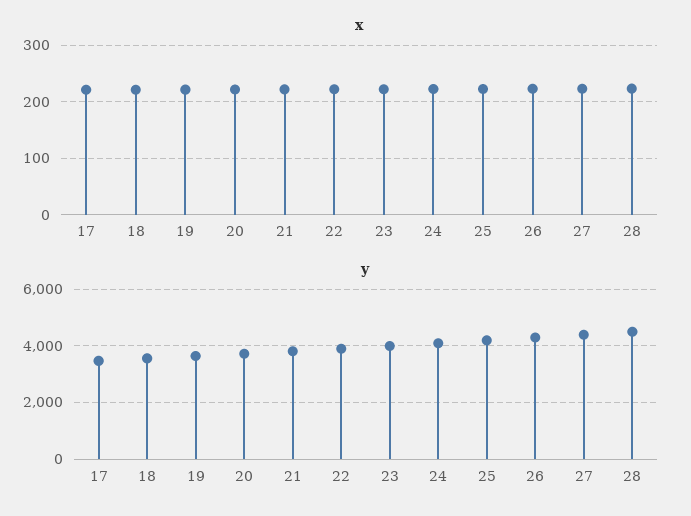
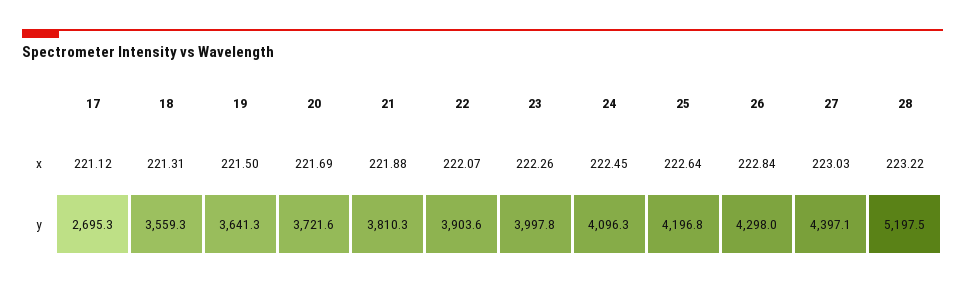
  {
    "x": {
      "17": 221.12,
      "18": 221.31,
      "19": 221.5,
      "20": 221.69,
      "21": 221.88,
      "22": 222.07,
      "23": 222.26,
      "24": 222.45,
      "25": 222.64,
      "26": 222.84,
      "27": 223.03,
      "28": 223.22
    },
    "y": {
-     "17": 3500,
+     "17": 2695.3,
      "18": 3559.3,
      "19": 3641.3,
      "20": 3721.6,
      "21": 3810.3,
      "22": 3903.6,
      "23": 3997.8,
      "24": 4096.3,
      "25": 4196.8,
      "26": 4298,
      "27": 4397.1,
-     "28": 4500
+     "28": 5197.5
    }
  }

